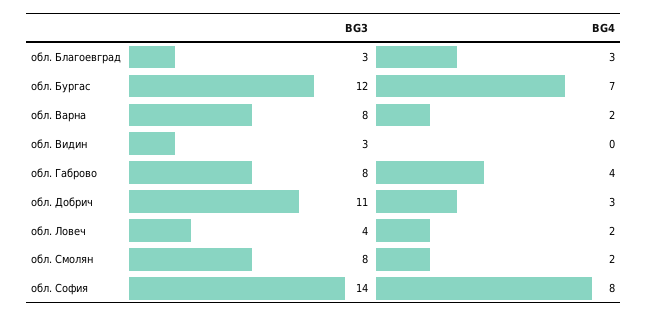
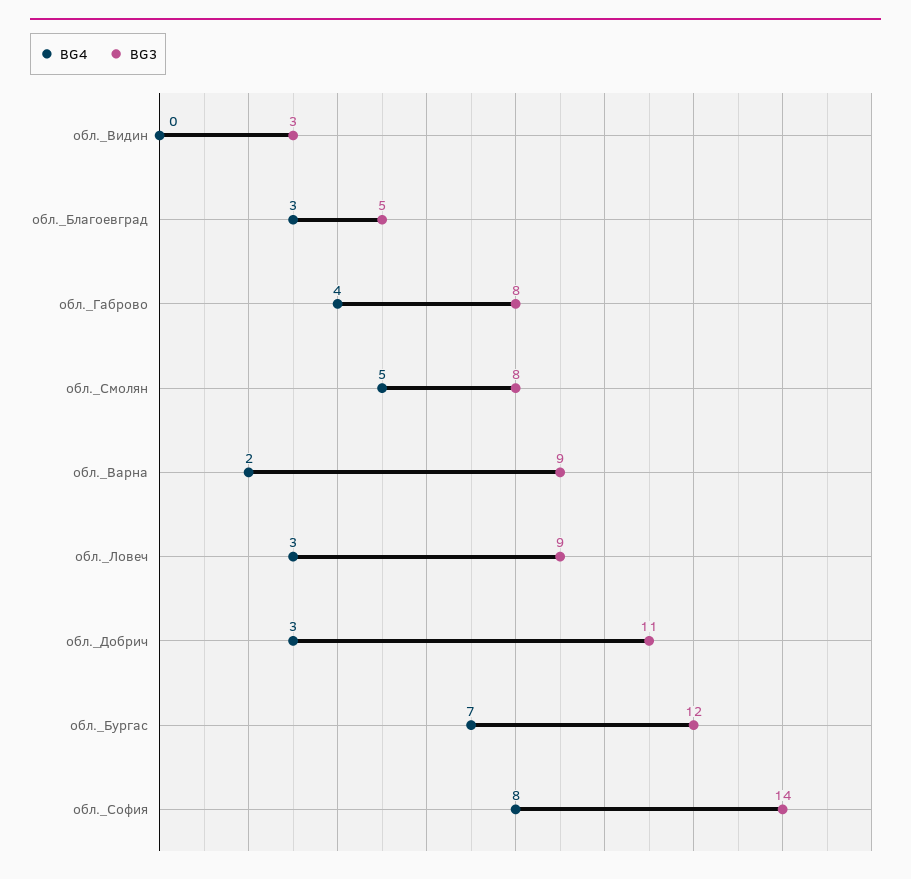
  {
    "BG3": {
-     "обл. Благоевград": 3,
+     "обл. Благоевград": 5,
      "обл. Бургас": 12,
-     "обл. Варна": 8,
+     "обл. Варна": 9,
      "обл. Видин": 3,
      "обл. Габрово": 8,
      "обл. Добрич": 11,
-     "обл. Ловеч": 4,
+     "обл. Ловеч": 9,
      "обл. Смолян": 8,
      "обл. София": 14
    },
    "BG4": {
      "обл. Благоевград": 3,
      "обл. Бургас": 7,
      "обл. Варна": 2,
      "обл. Видин": 0,
      "обл. Габрово": 4,
      "обл. Добрич": 3,
-     "обл. Ловеч": 2,
+     "обл. Ловеч": 3,
-     "обл. Смолян": 2,
+     "обл. Смолян": 5,
      "обл. София": 8
    }
  }

